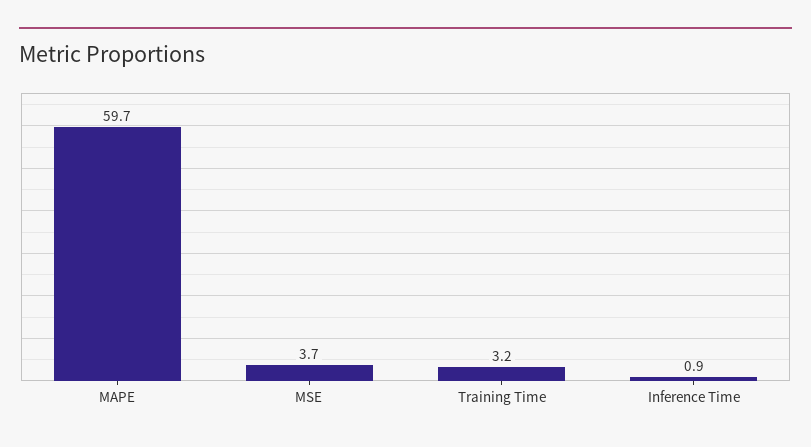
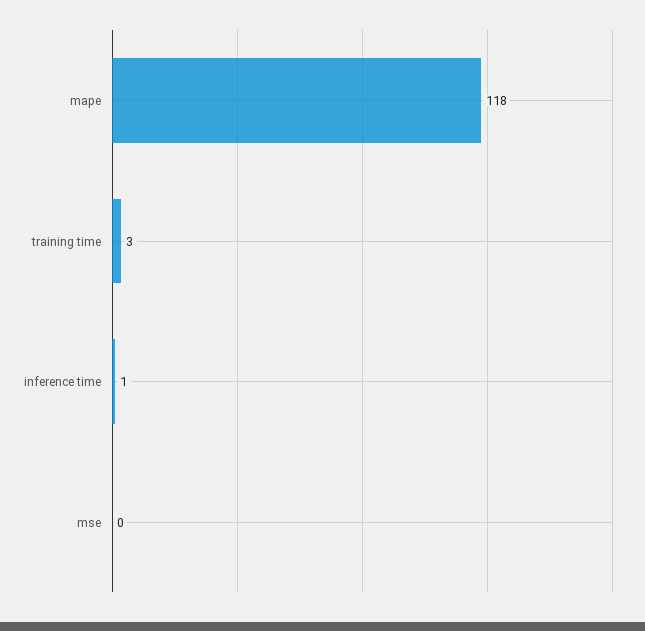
  {
-   "MAPE": 59.7,
+   "MAPE": 118,
-   "MSE": 3.7,
+   "MSE": 0,
    "Training Time": 3.2,
    "Inference Time": 0.9
  }

